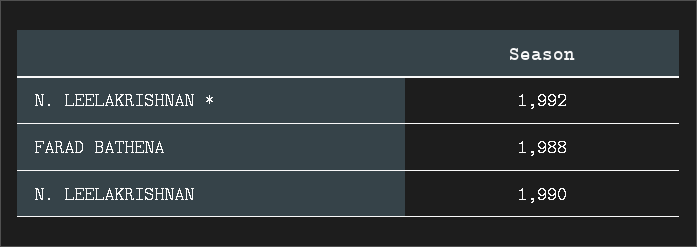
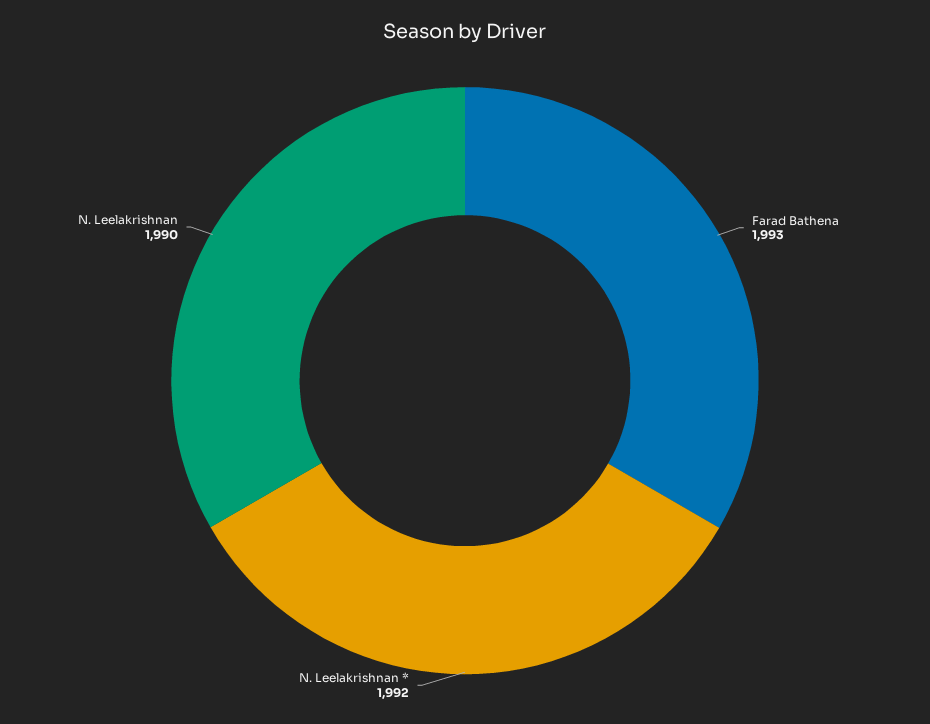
  {
    "N. LEELAKRISHNAN *": 1992,
-   "FARAD BATHENA": 1988,
+   "FARAD BATHENA": 1993,
    "N. LEELAKRISHNAN": 1990
  }

